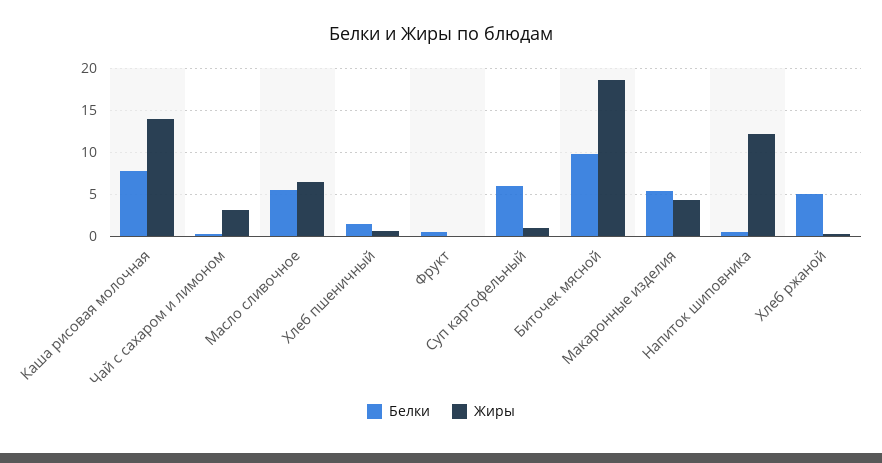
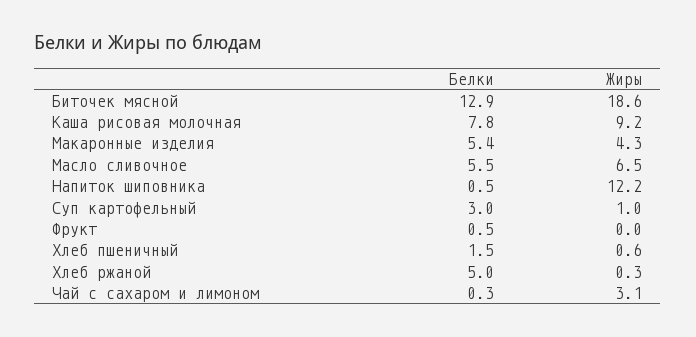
  {
    "Белки": {
      "Каша рисовая молочная": 7.8,
      "Чай с сахаром и лимоном": 0.3,
      "Масло сливочное": 5.5,
      "Хлеб пшеничный": 1.5,
      "Фрукт": 0.5,
-     "Суп картофельный": 6,
+     "Суп картофельный": 3,
-     "Биточек мясной": 10,
+     "Биточек мясной": 12.9,
      "Макаронные изделия": 5.4,
      "Напиток шиповника": 0.5,
      "Хлеб ржаной": 5
    },
    "Жиры": {
-     "Каша рисовая молочная": 14,
+     "Каша рисовая молочная": 9.2,
      "Чай с сахаром и лимоном": 3.1,
      "Масло сливочное": 6.5,
      "Хлеб пшеничный": 0.6,
      "Фрукт": 0,
      "Суп картофельный": 1,
      "Биточек мясной": 18.6,
      "Макаронные изделия": 4.3,
      "Напиток шиповника": 12.2,
      "Хлеб ржаной": 0.3
    }
  }

